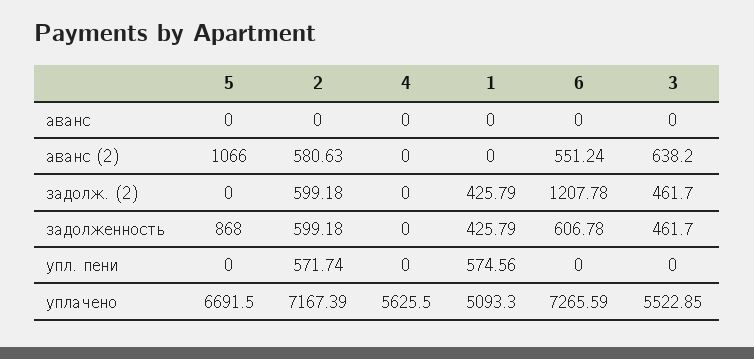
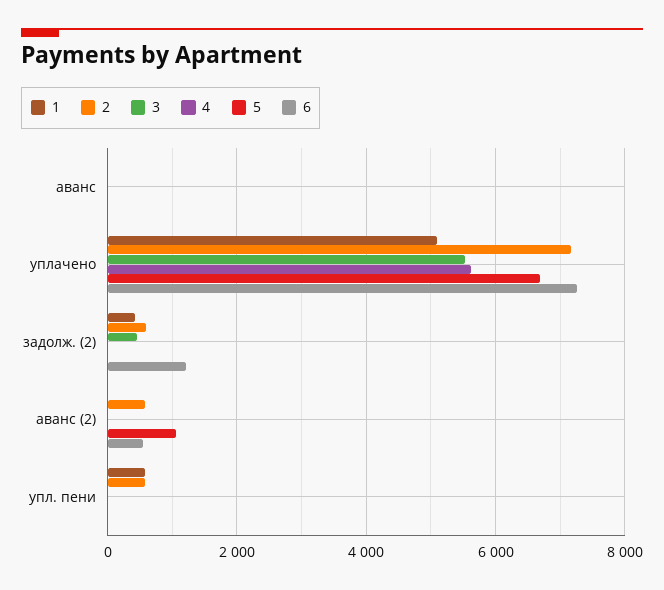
  {
    "5": {
      "аванс": 0,
      "аванс (2)": 1066,
      "задолж. (2)": 0,
-     "задолженность": 868,
      "упл. пени": 0,
      "уплачено": 6691.5
    },
    "2": {
      "аванс": 0,
      "аванс (2)": 580.63,
      "задолж. (2)": 599.18,
-     "задолженность": 599.18,
      "упл. пени": 571.74,
      "уплачено": 7167.39
    },
    "4": {
      "аванс": 0,
      "аванс (2)": 0,
      "задолж. (2)": 0,
-     "задолженность": 0,
      "упл. пени": 0,
      "уплачено": 5625.5
    },
    "1": {
      "аванс": 0,
      "аванс (2)": 0,
      "задолж. (2)": 425.79,
-     "задолженность": 425.79,
      "упл. пени": 574.56,
      "уплачено": 5093.3
    },
    "6": {
      "аванс": 0,
      "аванс (2)": 551.24,
      "задолж. (2)": 1207.78,
-     "задолженность": 606.78,
      "упл. пени": 0,
      "уплачено": 7265.59
    },
    "3": {
      "аванс": 0,
-     "аванс (2)": 638.2,
+     "аванс (2)": 0,
      "задолж. (2)": 461.7,
-     "задолженность": 461.7,
      "упл. пени": 0,
      "уплачено": 5522.85
    }
  }

